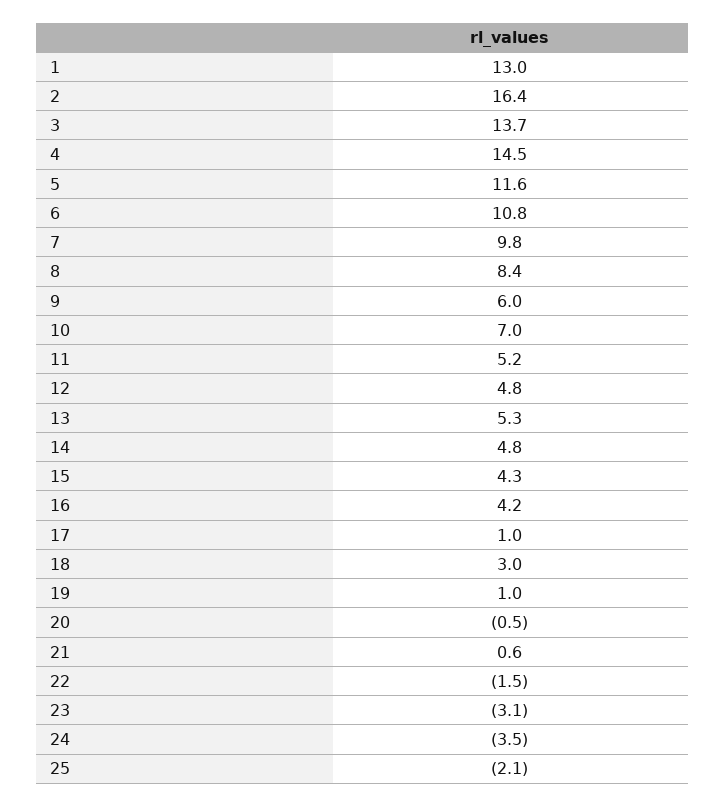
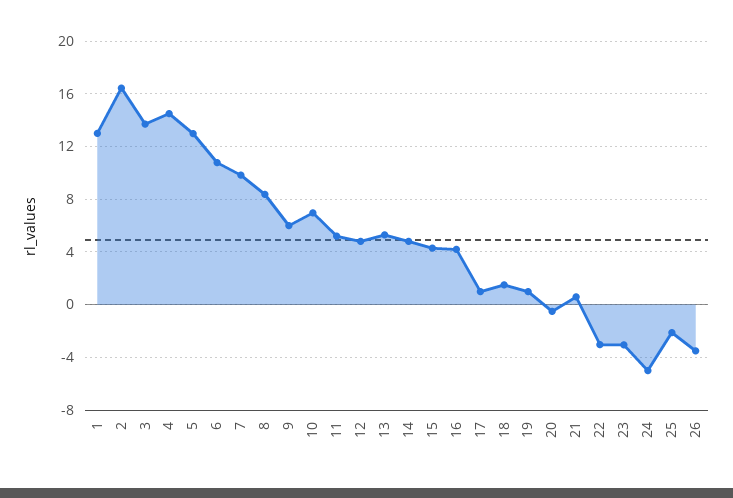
  {
    "1": 13,
    "2": 16.4,
    "3": 13.7,
    "4": 14.5,
-   "5": 11.6,
+   "5": 13,
    "6": 10.8,
    "7": 9.8,
    "8": 8.4,
    "9": 6,
    "10": 7,
    "11": 5.2,
    "12": 4.8,
    "13": 5.3,
    "14": 4.8,
    "15": 4.3,
    "16": 4.2,
    "17": 1,
-   "18": 3,
+   "18": 1.5,
    "19": 1,
    "20": -0.5,
    "21": 0.6,
-   "22": -1.5,
+   "22": -3,
    "23": -3.1,
-   "24": -3.5,
+   "24": -5,
-   "25": -2.1
+   "25": -2.1,
+   "26": -3.5
  }

